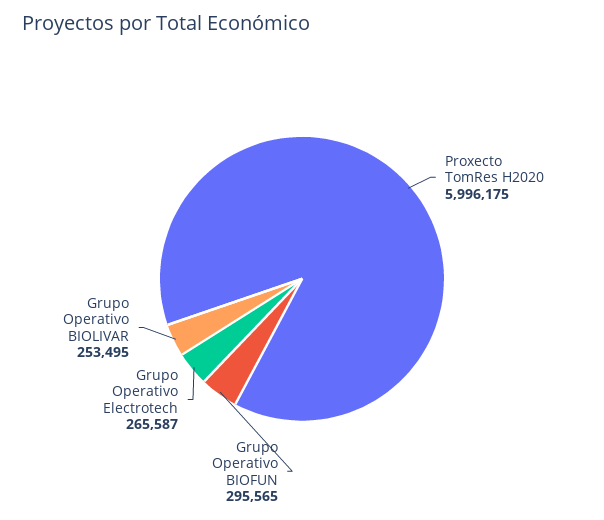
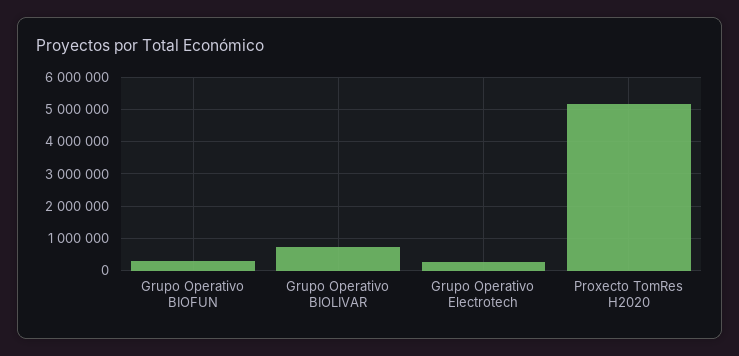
  {
-   "Proxecto TomRes H2020": 5996175,
+   "Proxecto TomRes H2020": 5200000,
    "Grupo Operativo BIOFUN": 295565,
    "Grupo Operativo Electrotech": 265587,
-   "Grupo Operativo BIOLIVAR": 253495
+   "Grupo Operativo BIOLIVAR": 800000
  }

